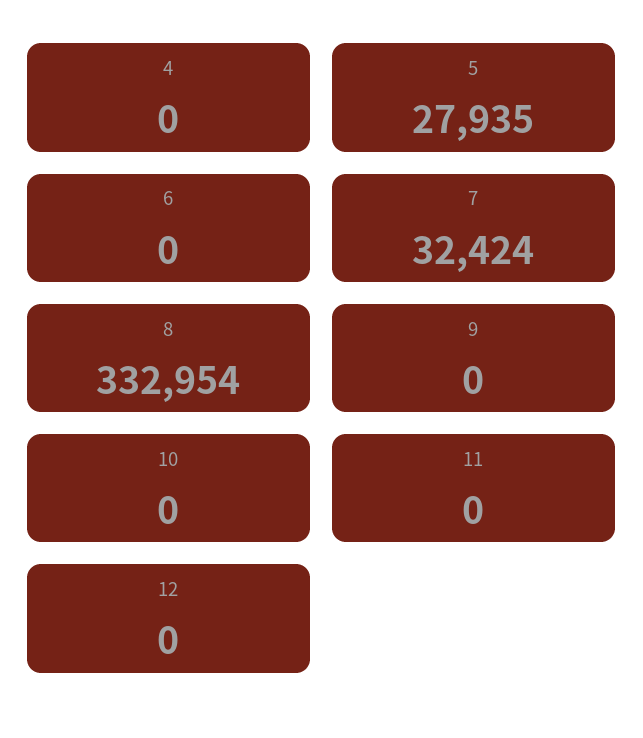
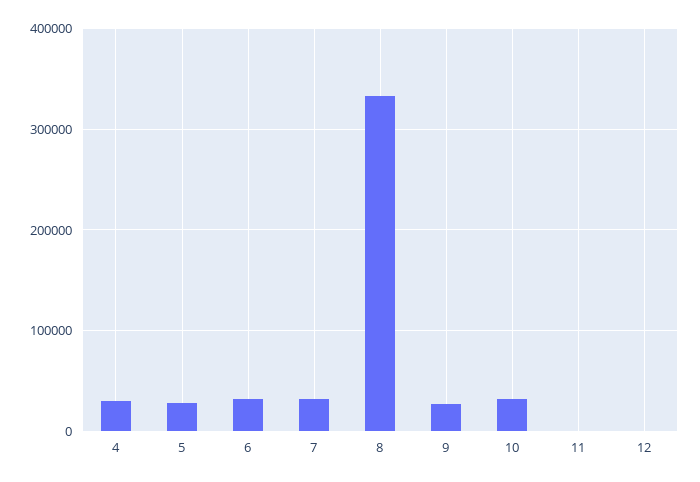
  {
-   "4": 0,
+   "4": 30000,
    "5": 27935,
-   "6": 0,
+   "6": 30000,
    "7": 32424,
    "8": 332954,
-   "9": 0,
+   "9": 30000,
-   "10": 0,
+   "10": 30000,
    "11": 0,
    "12": 0
  }

